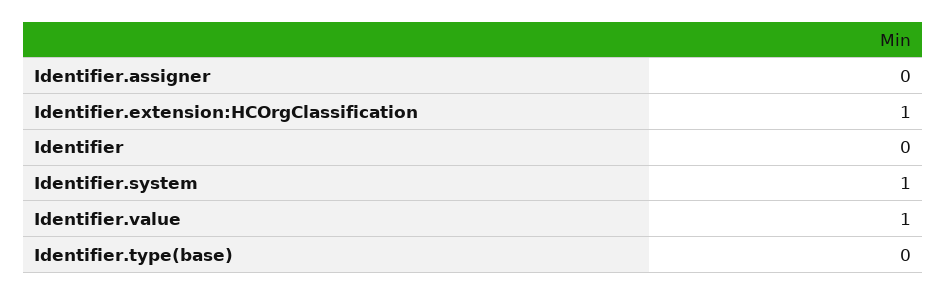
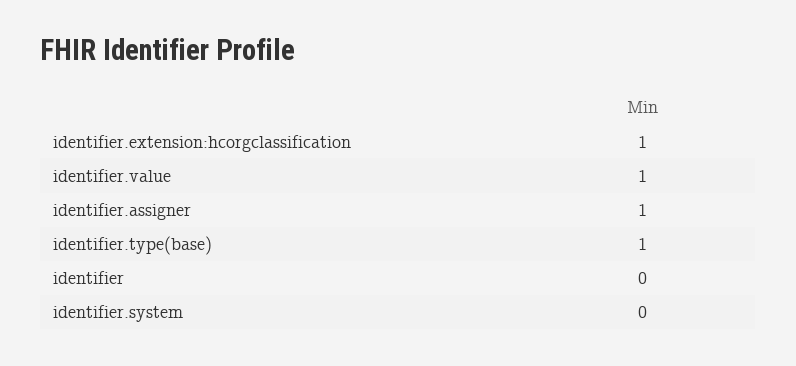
  {
-   "Identifier.assigner": 0,
+   "Identifier.assigner": 1,
    "Identifier.extension:HCOrgClassification": 1,
    "Identifier": 0,
-   "Identifier.system": 1,
+   "Identifier.system": 0,
    "Identifier.value": 1,
-   "Identifier.type(base)": 0
+   "Identifier.type(base)": 1
  }

